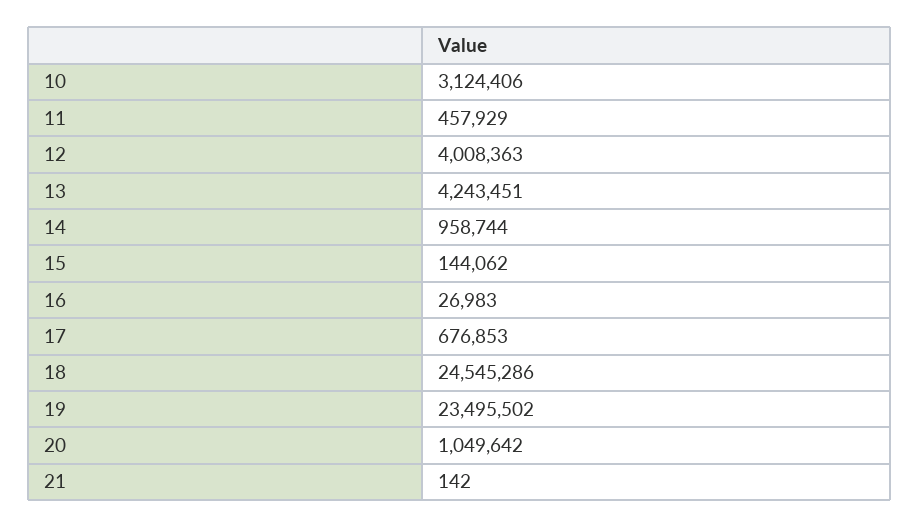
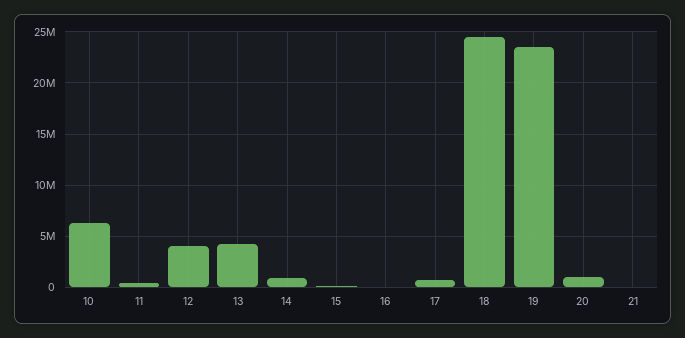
  {
-   "10": 3124406,
+   "10": 6000000,
    "11": 457929,
    "12": 4008363,
    "13": 4243451,
    "14": 958744,
    "15": 144062,
    "16": 26983,
    "17": 676853,
    "18": 24545286,
    "19": 23495502,
    "20": 1049642,
    "21": 142
  }

